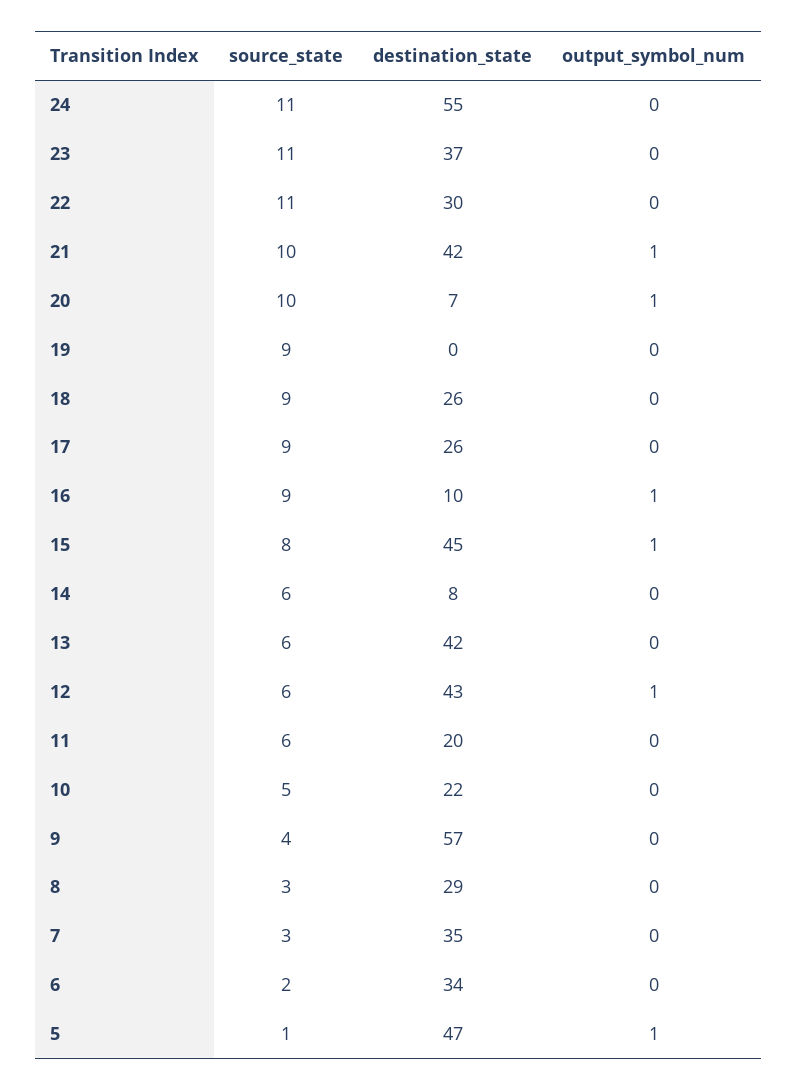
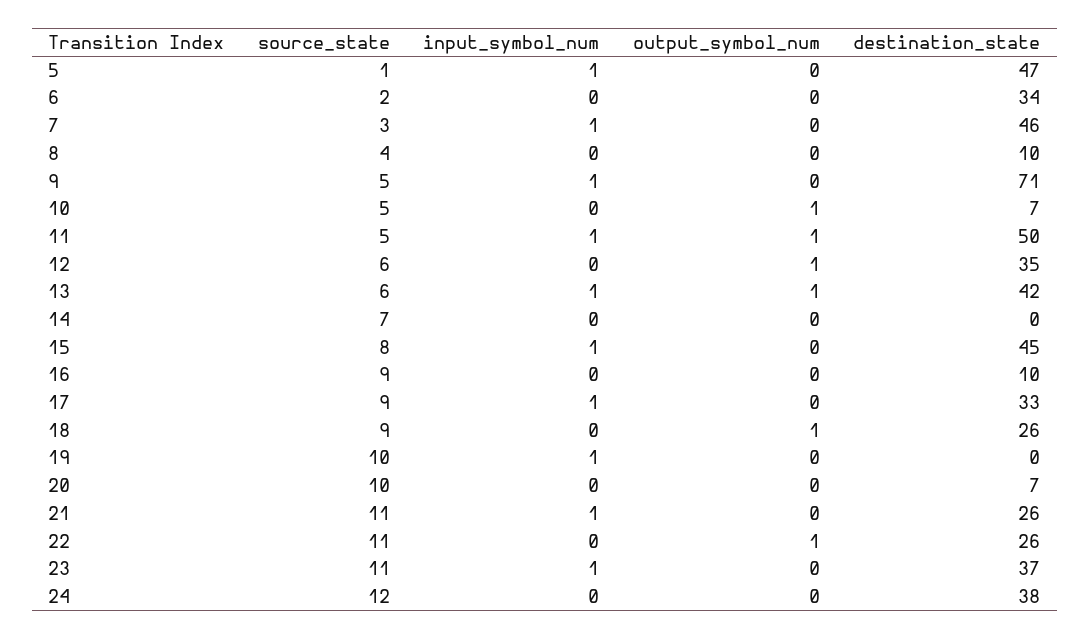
  {
    "source_state": {
-     "24": 11,
+     "24": 12,
      "23": 11,
      "22": 11,
-     "21": 10,
+     "21": 11,
      "20": 10,
-     "19": 9,
+     "19": 10,
      "18": 9,
      "17": 9,
      "16": 9,
      "15": 8,
-     "14": 6,
+     "14": 7,
      "13": 6,
      "12": 6,
-     "11": 6,
+     "11": 5,
      "10": 5,
-     "9": 4,
+     "9": 5,
-     "8": 3,
+     "8": 4,
      "7": 3,
      "6": 2,
      "5": 1
    },
    "destination_state": {
-     "24": 55,
+     "24": 38,
      "23": 37,
-     "22": 30,
+     "22": 26,
-     "21": 42,
+     "21": 26,
      "20": 7,
      "19": 0,
      "18": 26,
-     "17": 26,
+     "17": 33,
      "16": 10,
      "15": 45,
-     "14": 8,
+     "14": 0,
      "13": 42,
-     "12": 43,
+     "12": 35,
-     "11": 20,
+     "11": 50,
-     "10": 22,
+     "10": 7,
-     "9": 57,
+     "9": 71,
-     "8": 29,
+     "8": 10,
-     "7": 35,
+     "7": 46,
      "6": 34,
      "5": 47
    },
    "output_symbol_num": {
      "24": 0,
      "23": 0,
-     "22": 0,
+     "22": 1,
-     "21": 1,
+     "21": 0,
-     "20": 1,
+     "20": 0,
      "19": 0,
-     "18": 0,
+     "18": 1,
      "17": 0,
-     "16": 1,
+     "16": 0,
-     "15": 1,
+     "15": 0,
      "14": 0,
-     "13": 0,
+     "13": 1,
      "12": 1,
-     "11": 0,
+     "11": 1,
-     "10": 0,
+     "10": 1,
      "9": 0,
      "8": 0,
      "7": 0,
      "6": 0,
-     "5": 1
+     "5": 0
-   }
+   },
+   "input_symbol_num": {
+     "5": 1,
+     "6": 0,
+     "7": 1,
+     "8": 0,
+     "9": 1,
+     "10": 0,
+     "11": 1,
+     "12": 0,
+     "13": 1,
+     "14": 0,
+     "15": 1,
+     "16": 0,
+     "17": 1,
+     "18": 0,
+     "19": 1,
+     "20": 0,
+     "21": 1,
+     "22": 0,
+     "23": 1,
+     "24": 0
+   }
  }

